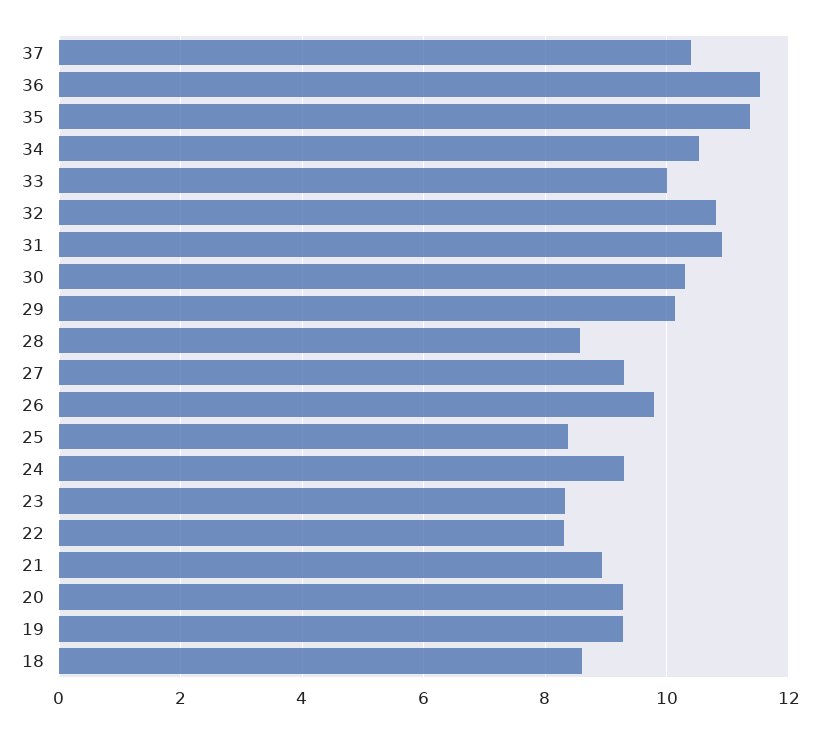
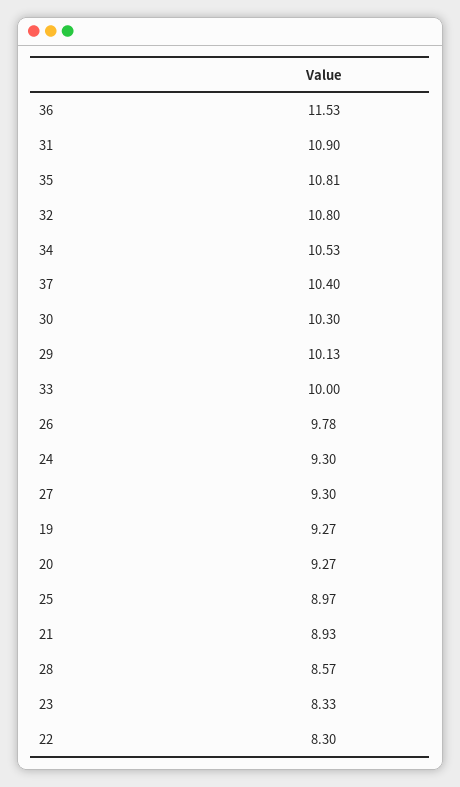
  {
    "37": 10.4,
    "36": 11.53,
-   "35": 11.4,
+   "35": 10.81,
    "34": 10.53,
    "33": 10,
    "32": 10.8,
    "31": 10.9,
    "30": 10.3,
    "29": 10.13,
    "28": 8.57,
    "27": 9.3,
    "26": 9.78,
-   "25": 8.4,
+   "25": 8.97,
    "24": 9.3,
    "23": 8.33,
    "22": 8.3,
    "21": 8.93,
    "20": 9.27,
-   "19": 9.27,
+   "19": 9.27
-   "18": 8.6
  }

